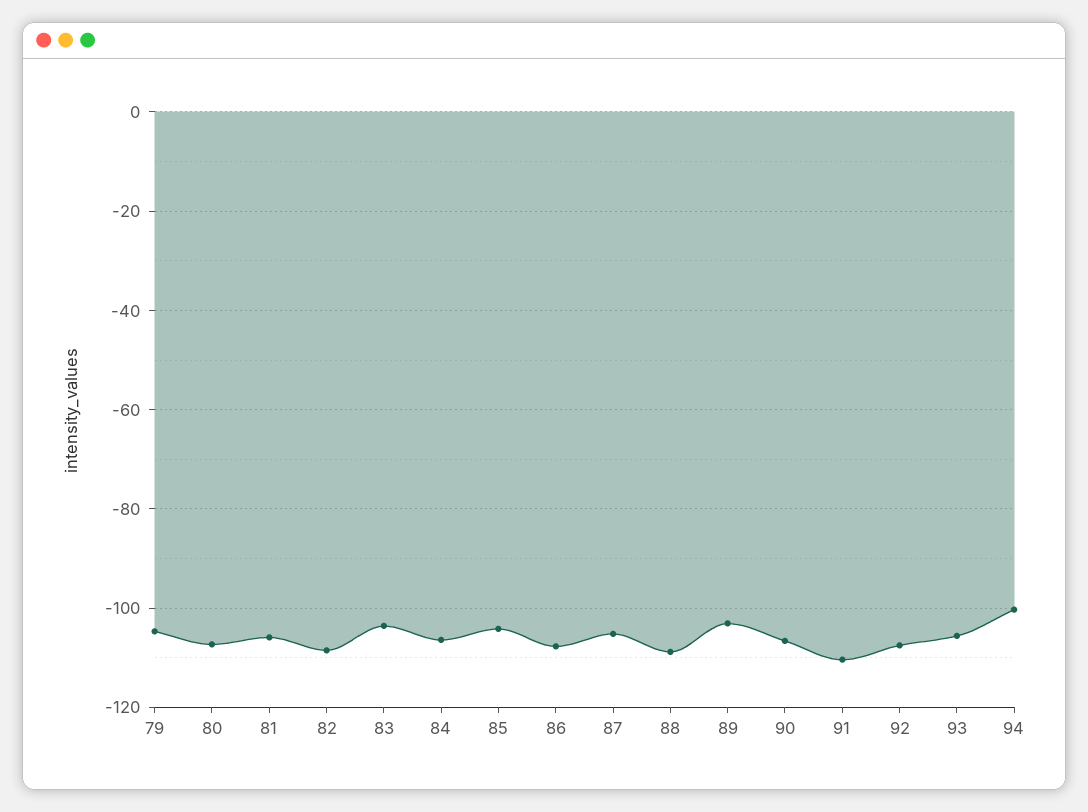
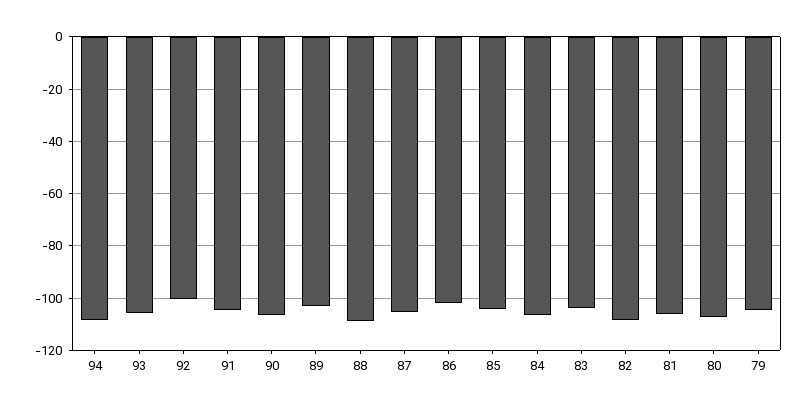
  {
    "79": -104,
    "80": -108,
    "81": -106,
    "82": -108,
    "83": -104,
    "84": -106,
    "85": -104,
-   "86": -108,
+   "86": -102.5,
    "87": -106,
    "88": -108,
    "89": -104,
    "90": -106,
-   "91": -110,
+   "91": -105,
-   "92": -108,
+   "92": -100,
    "93": -106,
-   "94": -100
+   "94": -107.5
  }

